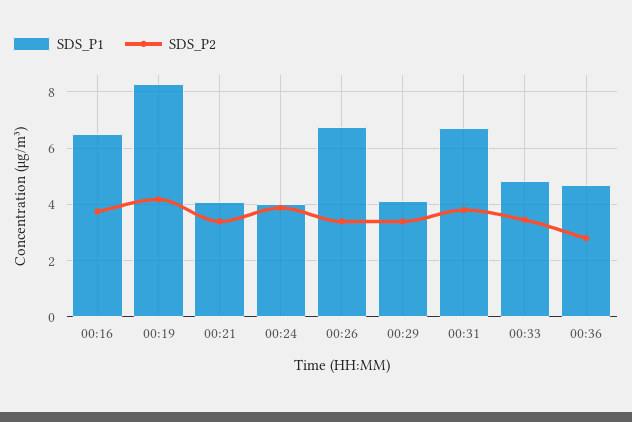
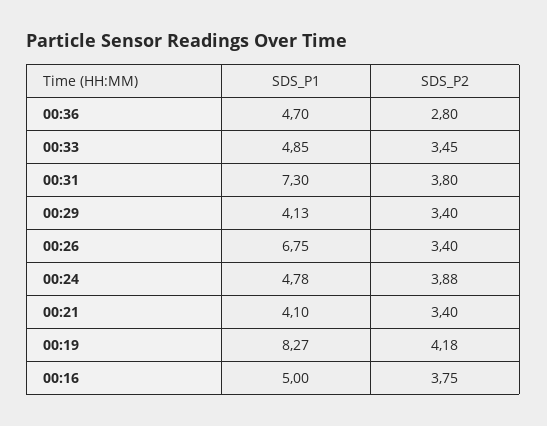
  {
    "SDS_P1": {
-     "00:16": 6.5,
+     "00:16": 5,
      "00:19": 8.27,
      "00:21": 4.1,
-     "00:24": 4,
+     "00:24": 4.78,
      "00:26": 6.75,
      "00:29": 4.13,
-     "00:31": 6.75,
+     "00:31": 7.3,
      "00:33": 4.85,
      "00:36": 4.7
    },
    "SDS_P2": {
      "00:16": 3.75,
      "00:19": 4.18,
      "00:21": 3.4,
      "00:24": 3.88,
      "00:26": 3.4,
      "00:29": 3.4,
      "00:31": 3.8,
      "00:33": 3.45,
      "00:36": 2.8
    }
  }

